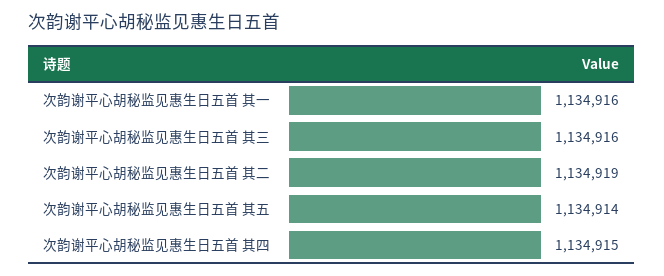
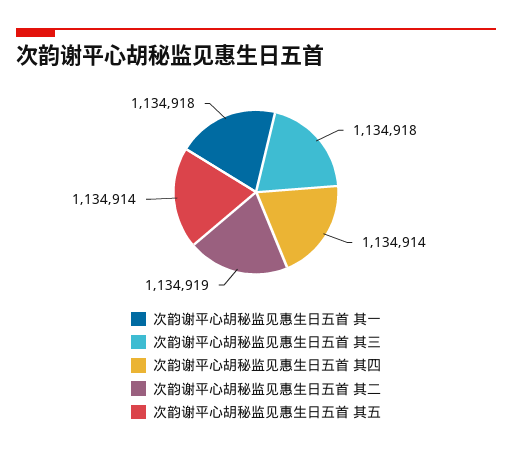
  {
-   "次韵谢平心胡秘监见惠生日五首 其一": 1134916,
+   "次韵谢平心胡秘监见惠生日五首 其一": 1134918,
-   "次韵谢平心胡秘监见惠生日五首 其三": 1134916,
+   "次韵谢平心胡秘监见惠生日五首 其三": 1134918,
    "次韵谢平心胡秘监见惠生日五首 其二": 1134919,
    "次韵谢平心胡秘监见惠生日五首 其五": 1134914,
-   "次韵谢平心胡秘监见惠生日五首 其四": 1134915
+   "次韵谢平心胡秘监见惠生日五首 其四": 1134914
  }

